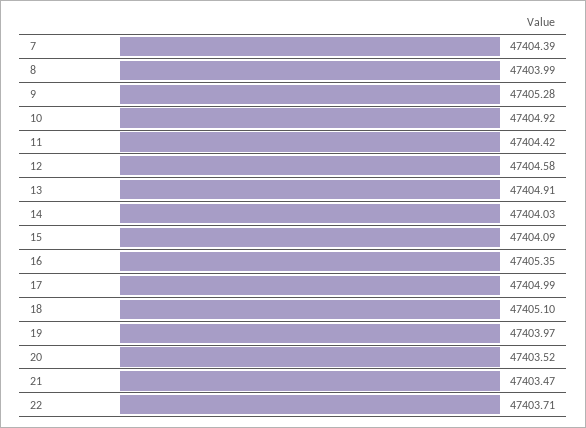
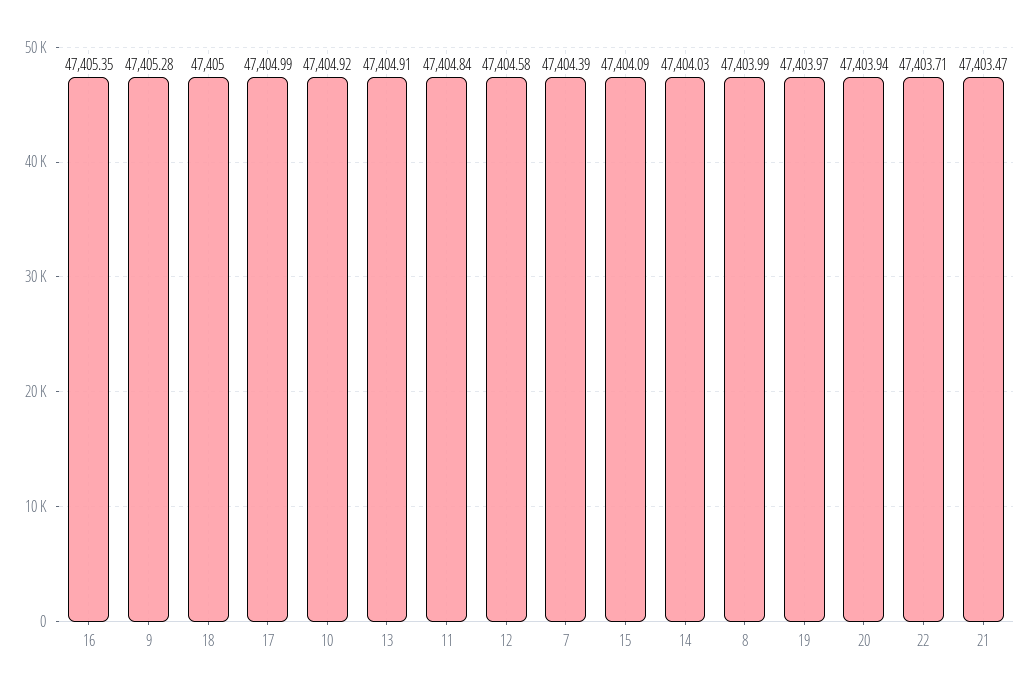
  {
    "7": 47404.39,
    "8": 47403.99,
    "9": 47405.28,
    "10": 47404.92,
-   "11": 47404.42,
+   "11": 47404.84,
    "12": 47404.58,
    "13": 47404.91,
    "14": 47404.03,
    "15": 47404.09,
    "16": 47405.35,
    "17": 47404.99,
-   "18": 47405.1,
+   "18": 47405,
    "19": 47403.97,
-   "20": 47403.52,
+   "20": 47403.94,
    "21": 47403.47,
    "22": 47403.71
  }

